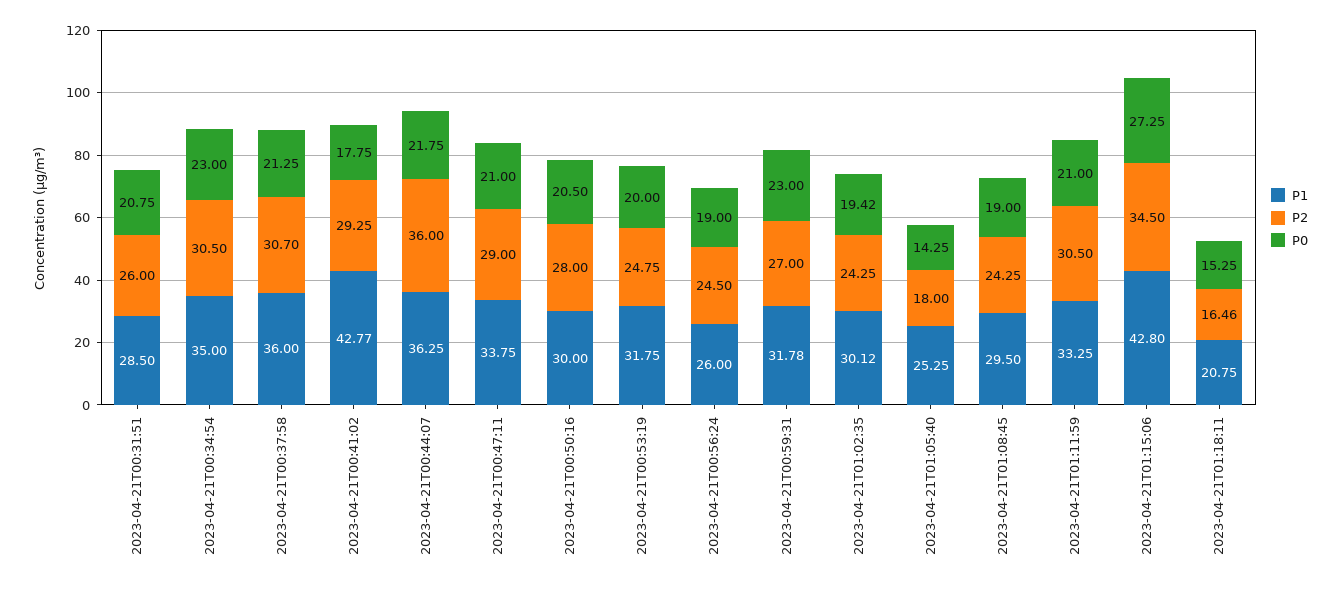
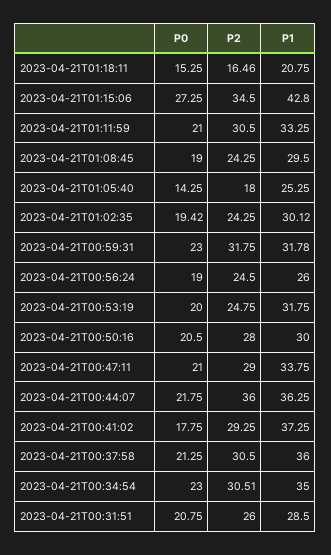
  {
    "P1": {
      "2023-04-21T00:31:51": 28.5,
      "2023-04-21T00:34:54": 35,
      "2023-04-21T00:37:58": 36,
-     "2023-04-21T00:41:02": 42.77,
+     "2023-04-21T00:41:02": 37.25,
      "2023-04-21T00:44:07": 36.25,
      "2023-04-21T00:47:11": 33.75,
      "2023-04-21T00:50:16": 30,
      "2023-04-21T00:53:19": 31.75,
      "2023-04-21T00:56:24": 26,
      "2023-04-21T00:59:31": 31.78,
      "2023-04-21T01:02:35": 30.12,
      "2023-04-21T01:05:40": 25.25,
      "2023-04-21T01:08:45": 29.5,
      "2023-04-21T01:11:59": 33.25,
      "2023-04-21T01:15:06": 42.8,
      "2023-04-21T01:18:11": 20.75
    },
    "P2": {
      "2023-04-21T00:31:51": 26,
-     "2023-04-21T00:34:54": 30.5,
+     "2023-04-21T00:34:54": 30.51,
-     "2023-04-21T00:37:58": 30.7,
+     "2023-04-21T00:37:58": 30.5,
      "2023-04-21T00:41:02": 29.25,
      "2023-04-21T00:44:07": 36,
      "2023-04-21T00:47:11": 29,
      "2023-04-21T00:50:16": 28,
      "2023-04-21T00:53:19": 24.75,
      "2023-04-21T00:56:24": 24.5,
-     "2023-04-21T00:59:31": 27,
+     "2023-04-21T00:59:31": 31.75,
      "2023-04-21T01:02:35": 24.25,
      "2023-04-21T01:05:40": 18,
      "2023-04-21T01:08:45": 24.25,
      "2023-04-21T01:11:59": 30.5,
      "2023-04-21T01:15:06": 34.5,
      "2023-04-21T01:18:11": 16.46
    },
    "P0": {
      "2023-04-21T00:31:51": 20.75,
      "2023-04-21T00:34:54": 23,
      "2023-04-21T00:37:58": 21.25,
      "2023-04-21T00:41:02": 17.75,
      "2023-04-21T00:44:07": 21.75,
      "2023-04-21T00:47:11": 21,
      "2023-04-21T00:50:16": 20.5,
      "2023-04-21T00:53:19": 20,
      "2023-04-21T00:56:24": 19,
      "2023-04-21T00:59:31": 23,
      "2023-04-21T01:02:35": 19.42,
      "2023-04-21T01:05:40": 14.25,
      "2023-04-21T01:08:45": 19,
      "2023-04-21T01:11:59": 21,
      "2023-04-21T01:15:06": 27.25,
      "2023-04-21T01:18:11": 15.25
    }
  }

